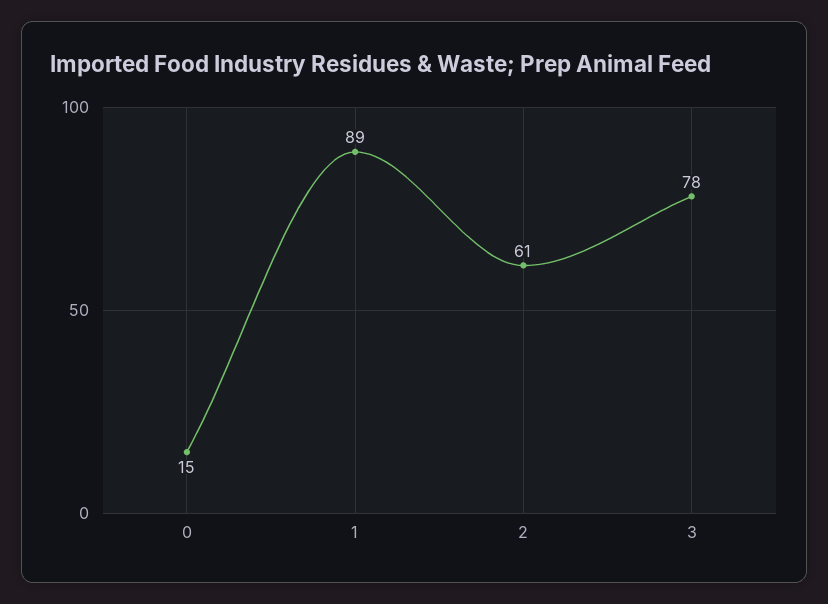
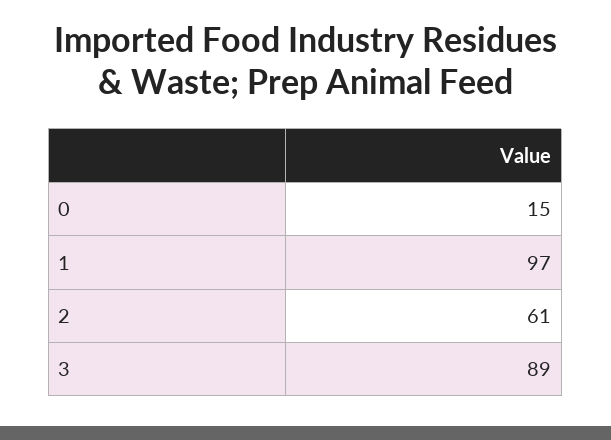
  {
    "0": 15,
-   "1": 89,
+   "1": 97,
    "2": 61,
-   "3": 78
+   "3": 89
  }

